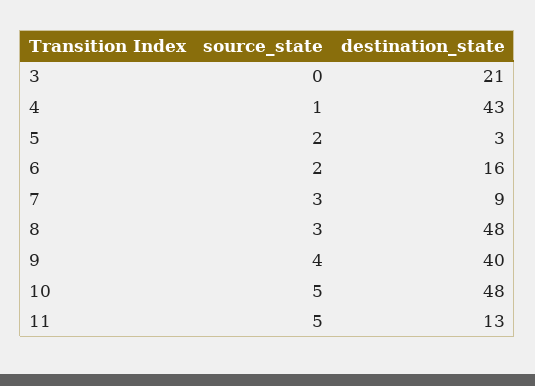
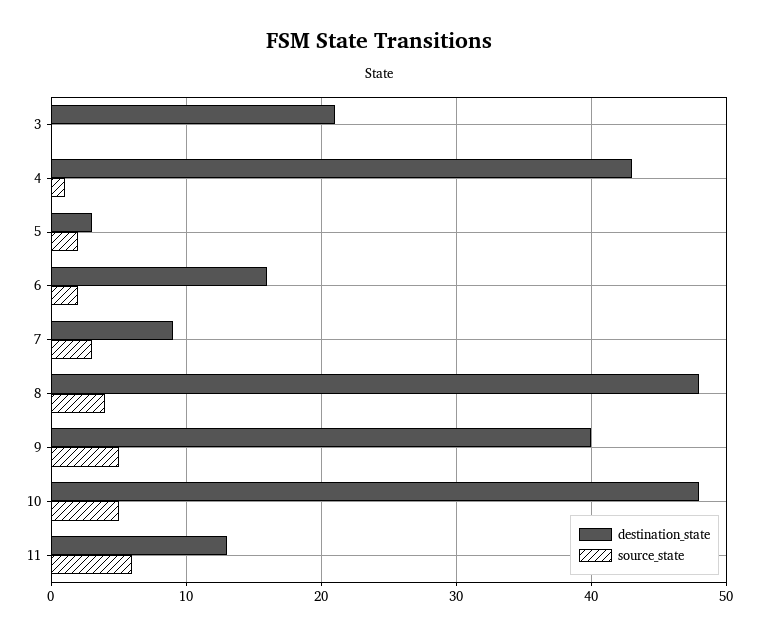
  {
    "source_state": {
      "3": 0,
      "4": 1,
      "5": 2,
      "6": 2,
      "7": 3,
-     "8": 3,
+     "8": 4,
-     "9": 4,
+     "9": 5,
      "10": 5,
-     "11": 5
+     "11": 6
    },
    "destination_state": {
      "3": 21,
      "4": 43,
      "5": 3,
      "6": 16,
      "7": 9,
      "8": 48,
      "9": 40,
      "10": 48,
      "11": 13
    }
  }

